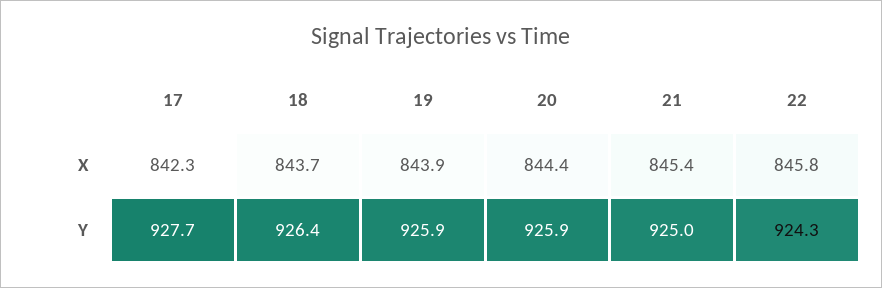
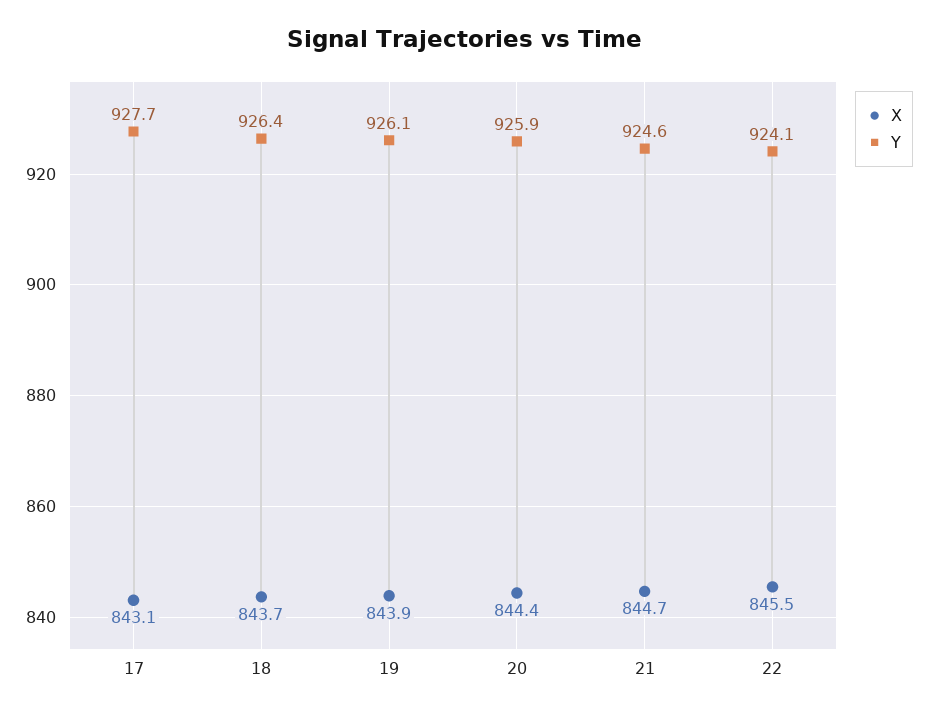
  {
    "X": {
-     "17": 842.3,
+     "17": 843.1,
      "18": 843.7,
      "19": 843.9,
      "20": 844.4,
-     "21": 845.4,
+     "21": 844.7,
-     "22": 845.8
+     "22": 845.5
    },
    "Y": {
      "17": 927.7,
      "18": 926.4,
-     "19": 925.9,
+     "19": 926.1,
      "20": 925.9,
-     "21": 925,
+     "21": 924.6,
-     "22": 924.3
+     "22": 924.1
    }
  }

